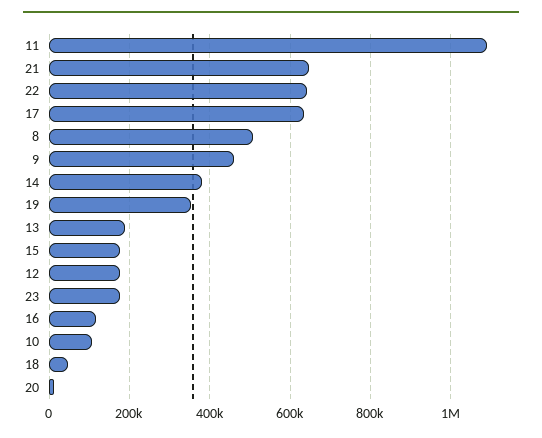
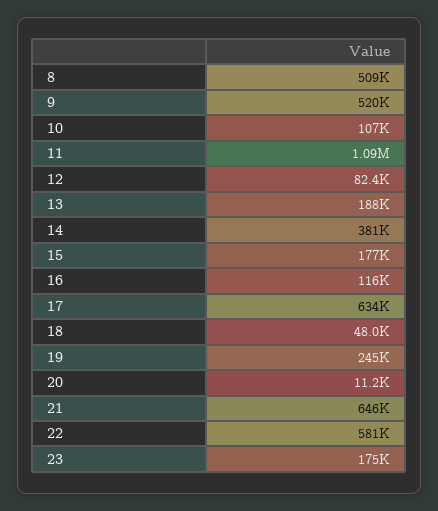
  {
    "11": 1090000,
    "21": 646000,
-   "22": 640000,
+   "22": 581000,
    "17": 634000,
    "8": 509000,
-   "9": 460000,
+   "9": 520000,
    "14": 381000,
-   "19": 360000,
+   "19": 245000,
    "13": 188000,
    "15": 177000,
-   "12": 180000,
+   "12": 82400,
    "23": 175000,
    "16": 116000,
    "10": 107000,
    "18": 48000,
    "20": 11200
  }

